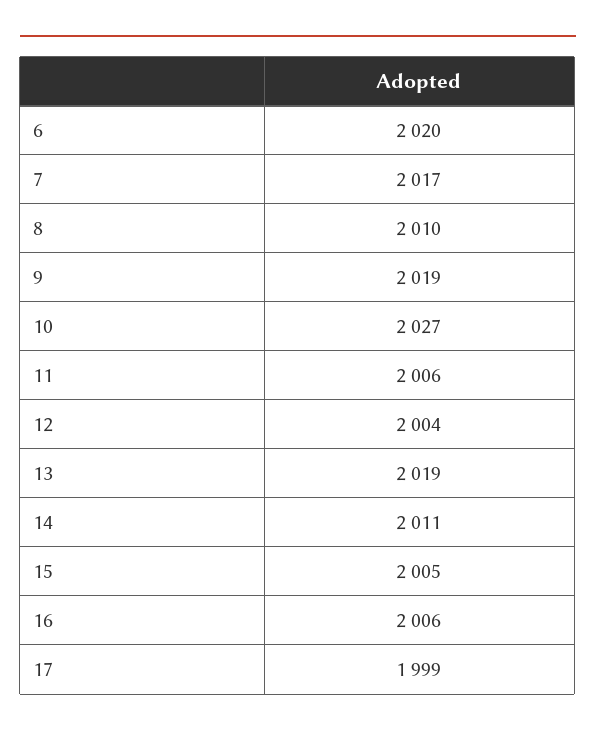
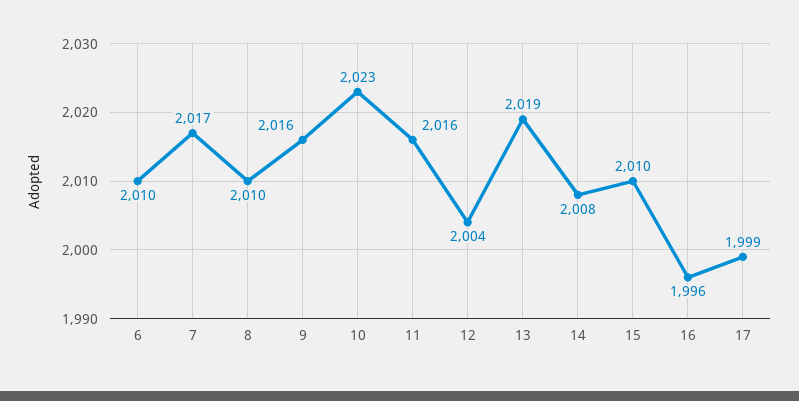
  {
-   "6": 2020,
+   "6": 2010,
    "7": 2017,
    "8": 2010,
-   "9": 2019,
+   "9": 2016,
-   "10": 2027,
+   "10": 2023,
-   "11": 2006,
+   "11": 2016,
    "12": 2004,
    "13": 2019,
-   "14": 2011,
+   "14": 2008,
-   "15": 2005,
+   "15": 2010,
-   "16": 2006,
+   "16": 1996,
    "17": 1999
  }

